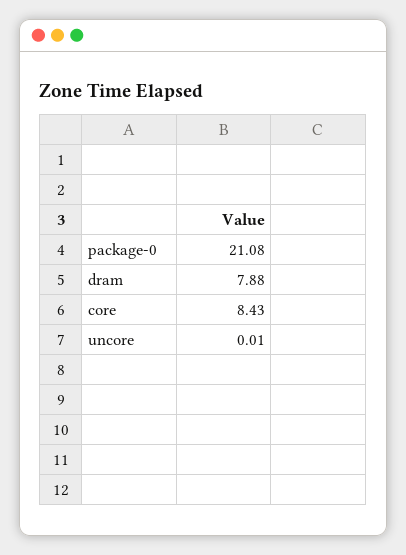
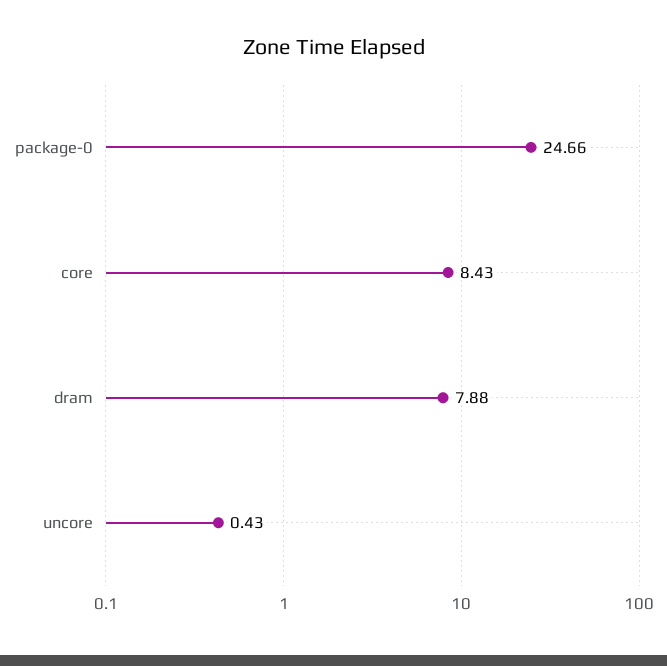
  {
-   "package-0": 21.08,
+   "package-0": 24.66,
    "dram": 7.88,
    "core": 8.43,
-   "uncore": 0.01
+   "uncore": 0.43
  }

